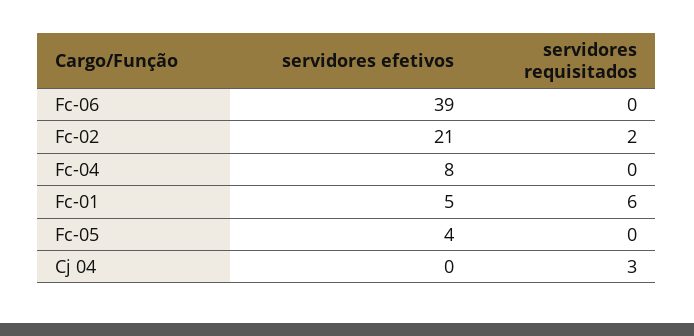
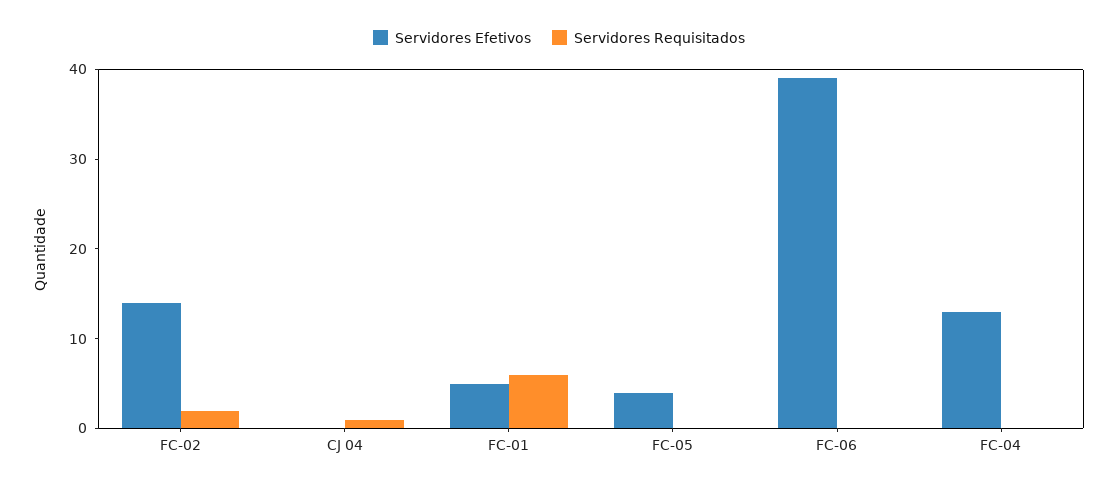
  {
    "servidores efetivos": {
      "Fc-06": 39,
-     "Fc-02": 21,
+     "Fc-02": 14,
-     "Fc-04": 8,
+     "Fc-04": 13,
      "Fc-01": 5,
      "Fc-05": 4,
      "Cj 04": 0
    },
    "servidores requisitados": {
      "Fc-06": 0,
      "Fc-02": 2,
      "Fc-04": 0,
      "Fc-01": 6,
      "Fc-05": 0,
-     "Cj 04": 3
+     "Cj 04": 1
    }
  }

